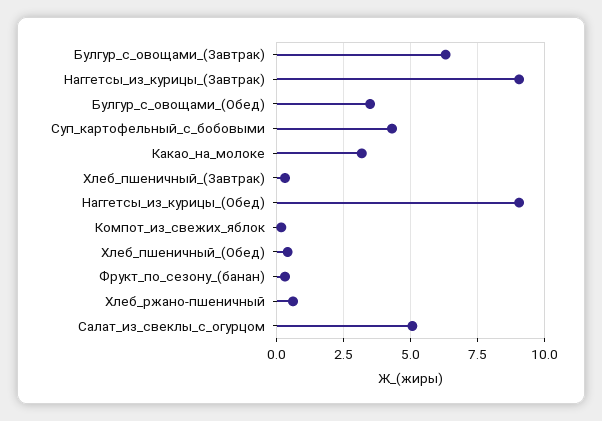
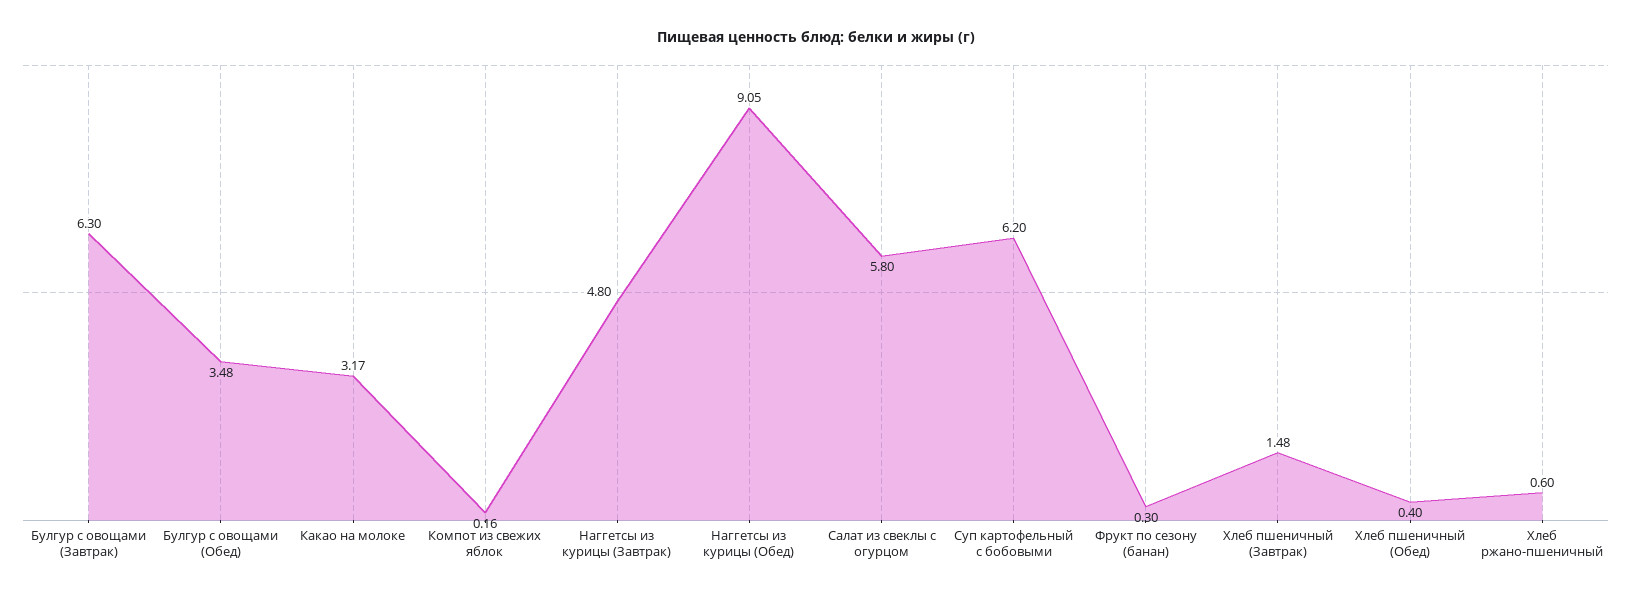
  {
    "Булгур_с_овощами_(Завтрак)": 6.3,
-   "Наггетсы_из_курицы_(Завтрак)": 9,
+   "Наггетсы_из_курицы_(Завтрак)": 4.8,
    "Булгур_с_овощами_(Обед)": 3.48,
-   "Суп_картофельный_с_бобовыми": 4.25,
+   "Суп_картофельный_с_бобовыми": 6.2,
    "Какао_на_молоке": 3.17,
-   "Хлеб_пшеничный_(Завтрак)": 0.25,
+   "Хлеб_пшеничный_(Завтрак)": 1.48,
    "Наггетсы_из_курицы_(Обед)": 9.05,
    "Компот_из_свежих_яблок": 0.16,
    "Хлеб_пшеничный_(Обед)": 0.4,
    "Фрукт_по_сезону_(банан)": 0.3,
    "Хлеб_ржано-пшеничный": 0.6,
-   "Салат_из_свеклы_с_огурцом": 5
+   "Салат_из_свеклы_с_огурцом": 5.8
  }

